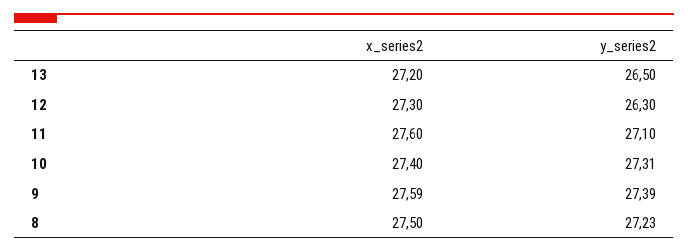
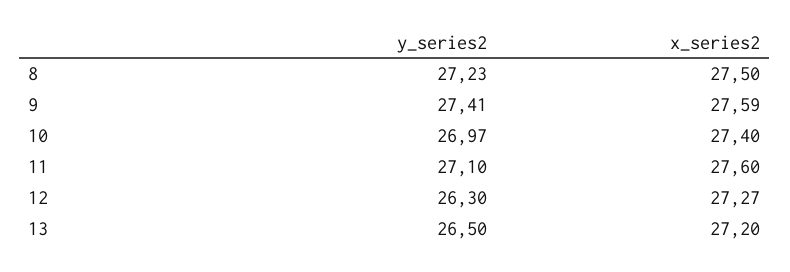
  {
    "x_series2": {
      "13": 27.2,
-     "12": 27.3,
+     "12": 27.27,
      "11": 27.6,
      "10": 27.4,
      "9": 27.59,
      "8": 27.5
    },
    "y_series2": {
      "13": 26.5,
      "12": 26.3,
      "11": 27.1,
-     "10": 27.31,
+     "10": 26.97,
-     "9": 27.39,
+     "9": 27.41,
      "8": 27.23
    }
  }

